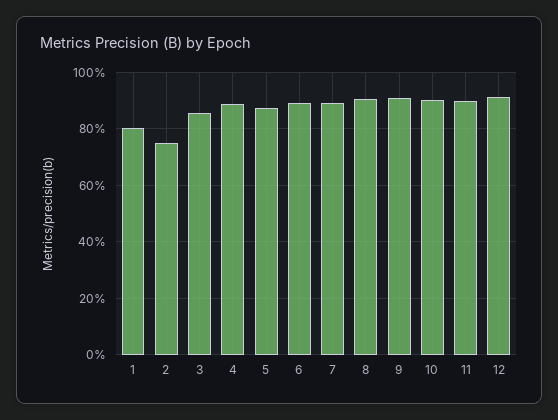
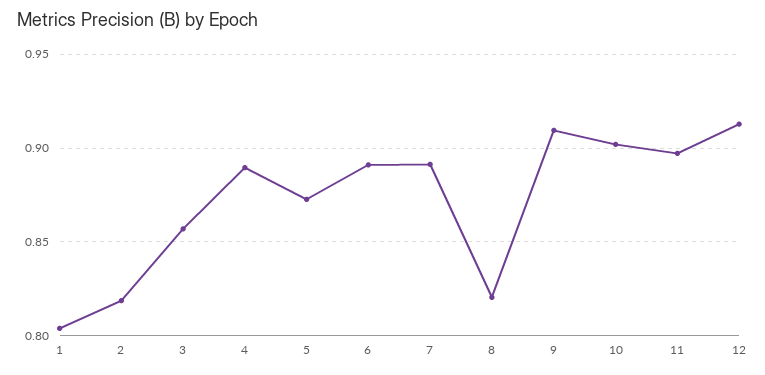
  {
    "1": 0.805,
-   "2": 0.75,
+   "2": 0.82,
    "3": 0.855,
    "4": 0.89,
    "5": 0.875,
    "6": 0.89,
    "7": 0.89,
-   "8": 0.9,
+   "8": 0.82,
    "9": 0.91,
    "10": 0.9,
    "11": 0.895,
    "12": 0.915
  }

